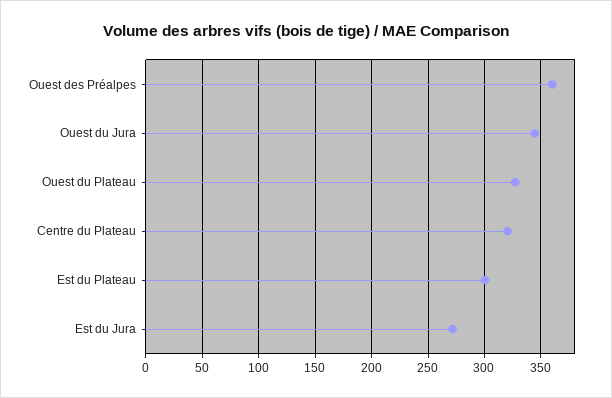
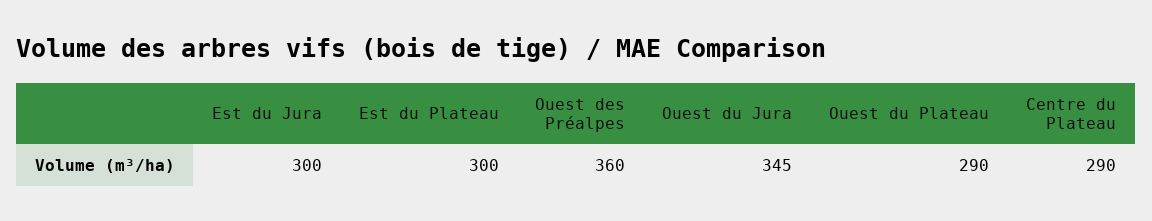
  {
    "Ouest des Préalpes": 360,
    "Ouest du Jura": 345,
-   "Ouest du Plateau": 330,
+   "Ouest du Plateau": 290,
-   "Centre du Plateau": 320,
+   "Centre du Plateau": 290,
    "Est du Plateau": 300,
-   "Est du Jura": 270
+   "Est du Jura": 300
  }

